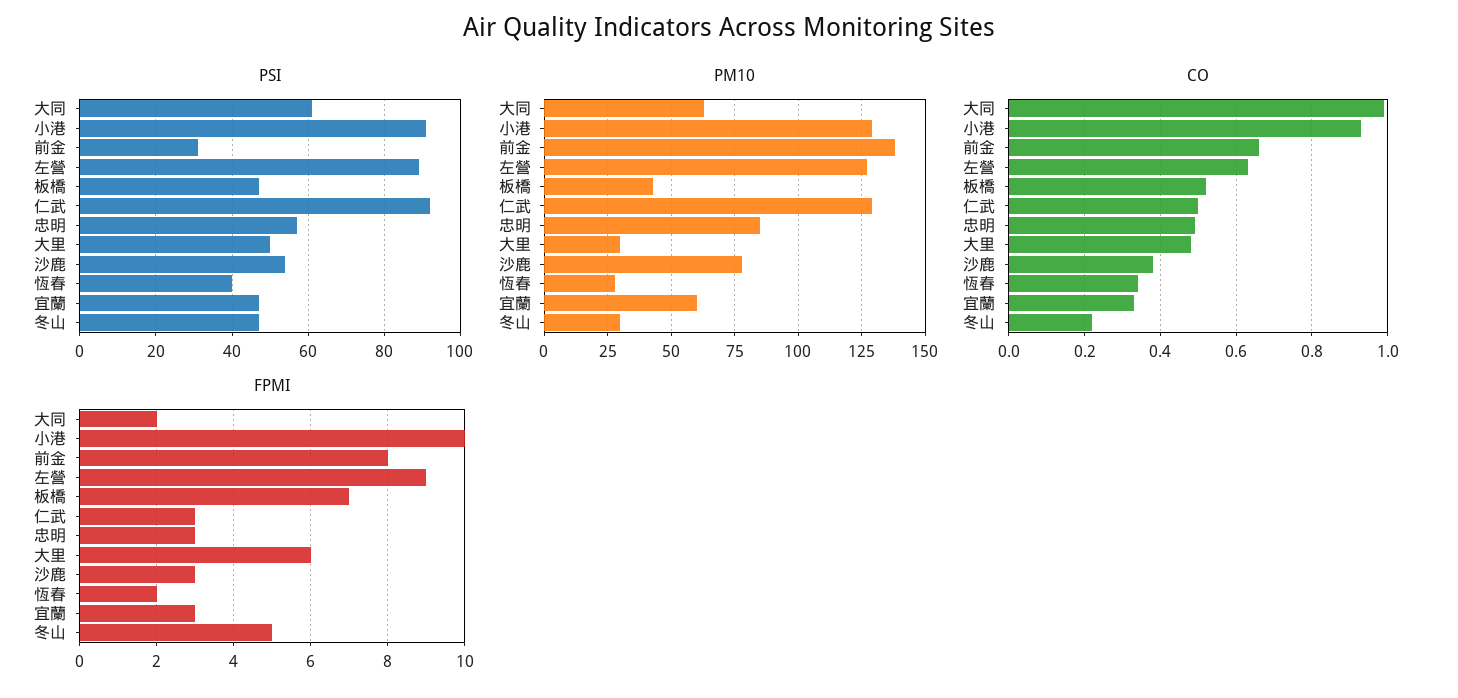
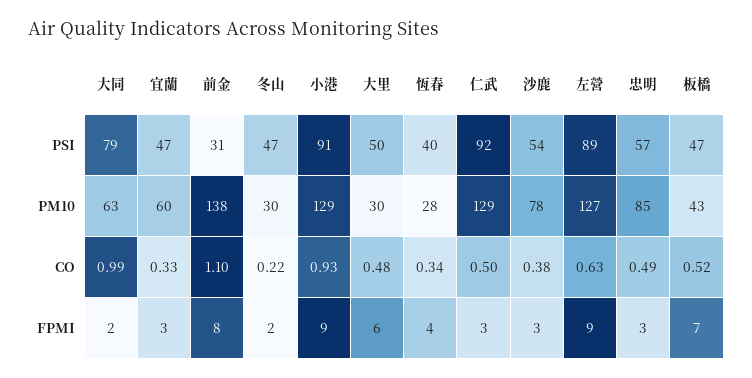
  {
    "PSI": {
-     "大同": 60,
+     "大同": 79,
      "小港": 91,
      "前金": 31,
      "左營": 89,
      "板橋": 47,
      "仁武": 92,
      "忠明": 57,
      "大里": 50,
      "沙鹿": 54,
      "恆春": 40,
      "宜蘭": 47,
      "冬山": 47
    },
    "PM10": {
      "大同": 63,
      "小港": 129,
      "前金": 138,
      "左營": 127,
      "板橋": 43,
      "仁武": 129,
      "忠明": 85,
      "大里": 30,
      "沙鹿": 78,
      "恆春": 28,
      "宜蘭": 60,
      "冬山": 30
    },
    "CO": {
      "大同": 0.99,
      "小港": 0.93,
-     "前金": 0.65,
+     "前金": 1.1,
      "左營": 0.63,
      "板橋": 0.52,
      "仁武": 0.5,
      "忠明": 0.49,
      "大里": 0.48,
      "沙鹿": 0.38,
      "恆春": 0.34,
      "宜蘭": 0.33,
      "冬山": 0.22
    },
    "FPMI": {
      "大同": 2,
-     "小港": 10,
+     "小港": 9,
      "前金": 8,
      "左營": 9,
      "板橋": 7,
      "仁武": 3,
      "忠明": 3,
      "大里": 6,
      "沙鹿": 3,
-     "恆春": 2,
+     "恆春": 4,
      "宜蘭": 3,
-     "冬山": 5
+     "冬山": 2
    }
  }

